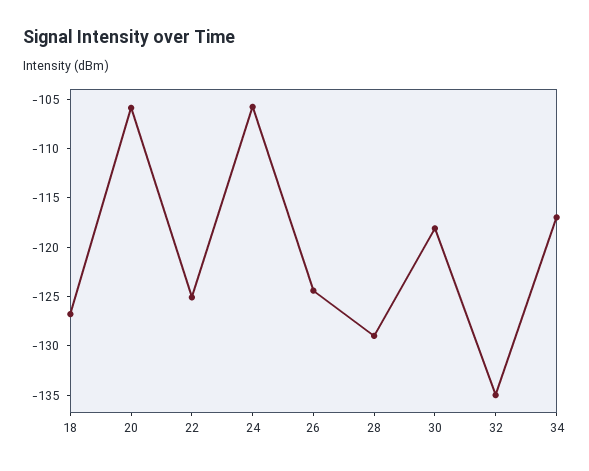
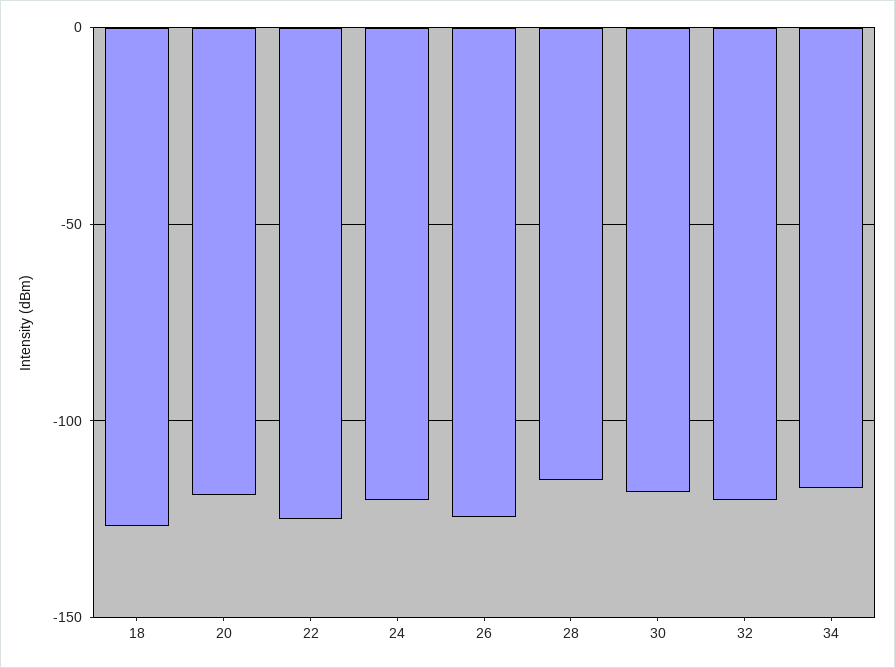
  {
    "18": -127,
-   "20": -106,
+   "20": -120,
    "22": -125,
-   "24": -106,
+   "24": -120,
    "26": -124,
-   "28": -129,
+   "28": -115,
    "30": -118,
-   "32": -135,
+   "32": -120,
    "34": -117
  }

